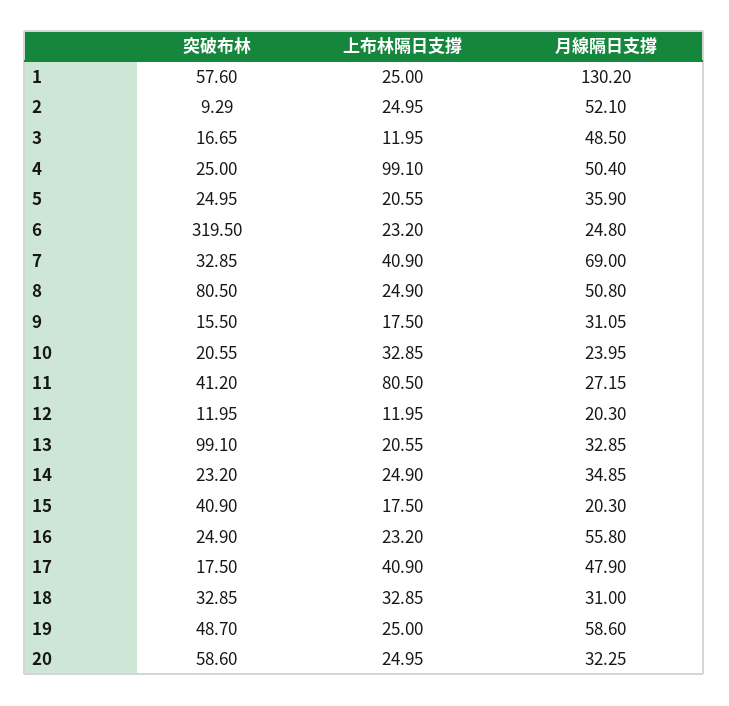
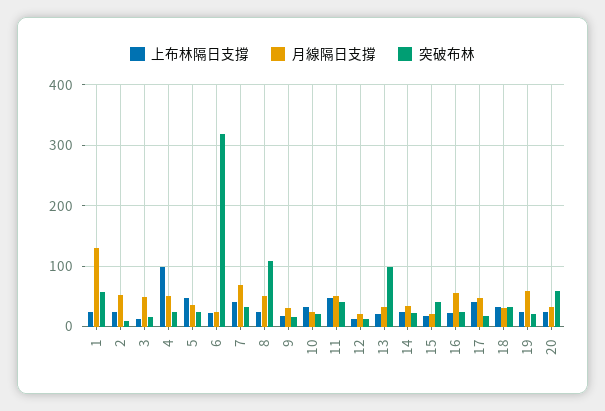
  {
    "突破布林": {
      "1": 57.6,
      "2": 9.29,
      "3": 16.65,
      "4": 25,
      "5": 24.95,
      "6": 319.5,
      "7": 32.85,
-     "8": 80.5,
+     "8": 110,
      "9": 15.5,
      "10": 20.55,
      "11": 41.2,
      "12": 11.95,
      "13": 99.1,
      "14": 23.2,
      "15": 40.9,
      "16": 24.9,
      "17": 17.5,
      "18": 32.85,
-     "19": 48.7,
+     "19": 20,
      "20": 58.6
    },
    "上布林隔日支撐": {
      "1": 25,
      "2": 24.95,
      "3": 11.95,
      "4": 99.1,
-     "5": 20.55,
+     "5": 50,
      "6": 23.2,
      "7": 40.9,
      "8": 24.9,
      "9": 17.5,
      "10": 32.85,
-     "11": 80.5,
+     "11": 50,
      "12": 11.95,
      "13": 20.55,
      "14": 24.9,
      "15": 17.5,
      "16": 23.2,
      "17": 40.9,
      "18": 32.85,
      "19": 25,
      "20": 24.95
    },
    "月線隔日支撐": {
      "1": 130.2,
      "2": 52.1,
      "3": 48.5,
      "4": 50.4,
      "5": 35.9,
      "6": 24.8,
      "7": 69,
      "8": 50.8,
      "9": 31.05,
      "10": 23.95,
-     "11": 27.15,
+     "11": 50,
      "12": 20.3,
      "13": 32.85,
      "14": 34.85,
      "15": 20.3,
      "16": 55.8,
      "17": 47.9,
      "18": 31,
      "19": 58.6,
      "20": 32.25
    }
  }

